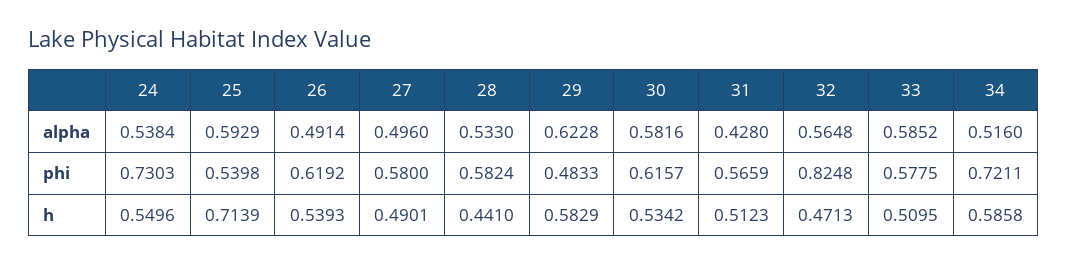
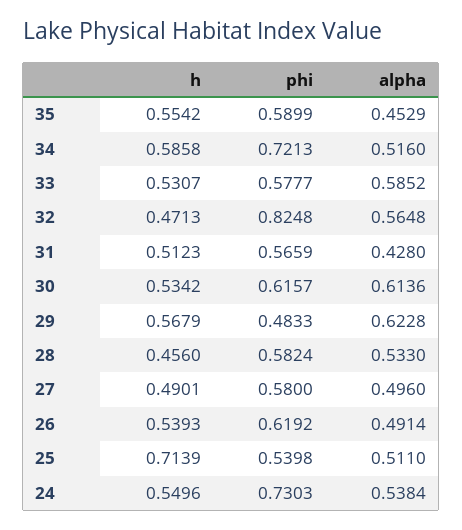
  {
    "24": {
      "alpha": 0.5384,
      "phi": 0.7303,
      "h": 0.5496
    },
    "25": {
-     "alpha": 0.5929,
+     "alpha": 0.511,
      "phi": 0.5398,
      "h": 0.7139
    },
    "26": {
      "alpha": 0.4914,
      "phi": 0.6192,
      "h": 0.5393
    },
    "27": {
      "alpha": 0.496,
      "phi": 0.58,
      "h": 0.4901
    },
    "28": {
      "alpha": 0.533,
      "phi": 0.5824,
-     "h": 0.441
+     "h": 0.456
    },
    "29": {
      "alpha": 0.6228,
      "phi": 0.4833,
-     "h": 0.5829
+     "h": 0.5679
    },
    "30": {
-     "alpha": 0.5816,
+     "alpha": 0.6136,
      "phi": 0.6157,
      "h": 0.5342
    },
    "31": {
      "alpha": 0.428,
      "phi": 0.5659,
      "h": 0.5123
    },
    "32": {
      "alpha": 0.5648,
      "phi": 0.8248,
      "h": 0.4713
    },
    "33": {
      "alpha": 0.5852,
-     "phi": 0.5775,
+     "phi": 0.5777,
-     "h": 0.5095
+     "h": 0.5307
    },
    "34": {
      "alpha": 0.516,
-     "phi": 0.7211,
+     "phi": 0.7213,
      "h": 0.5858
-   }
+   },
+   "35": {
+     "h": 0.5542,
+     "phi": 0.5899,
+     "alpha": 0.4529
+   }
  }

